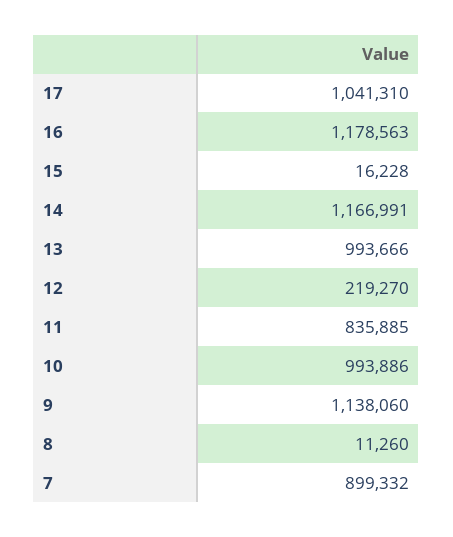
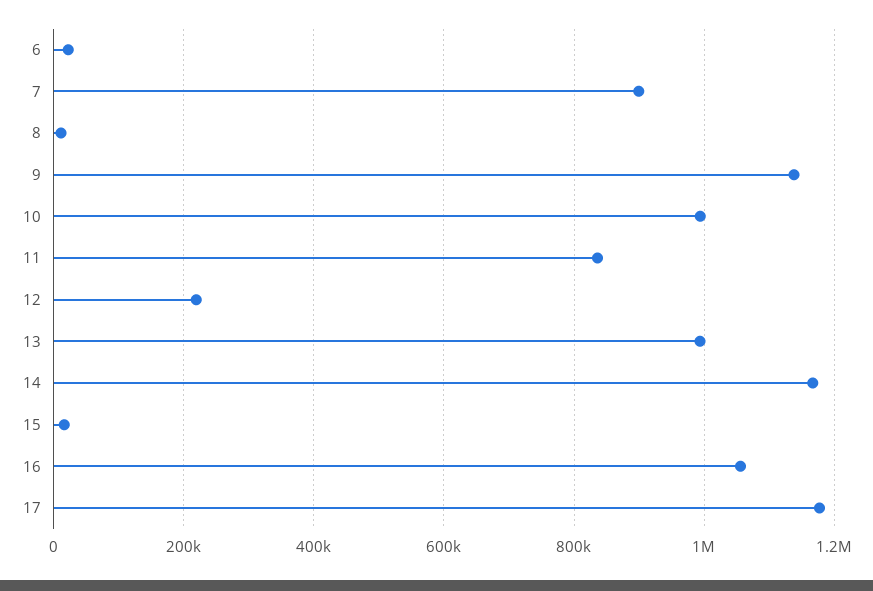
  {
-   "17": 1041310,
+   "17": 1180000,
-   "16": 1178563,
+   "16": 1060000,
    "15": 16228,
    "14": 1166991,
    "13": 993666,
    "12": 219270,
    "11": 835885,
    "10": 993886,
    "9": 1138060,
    "8": 11260,
-   "7": 899332
+   "7": 899332,
+   "6": 20000
  }

